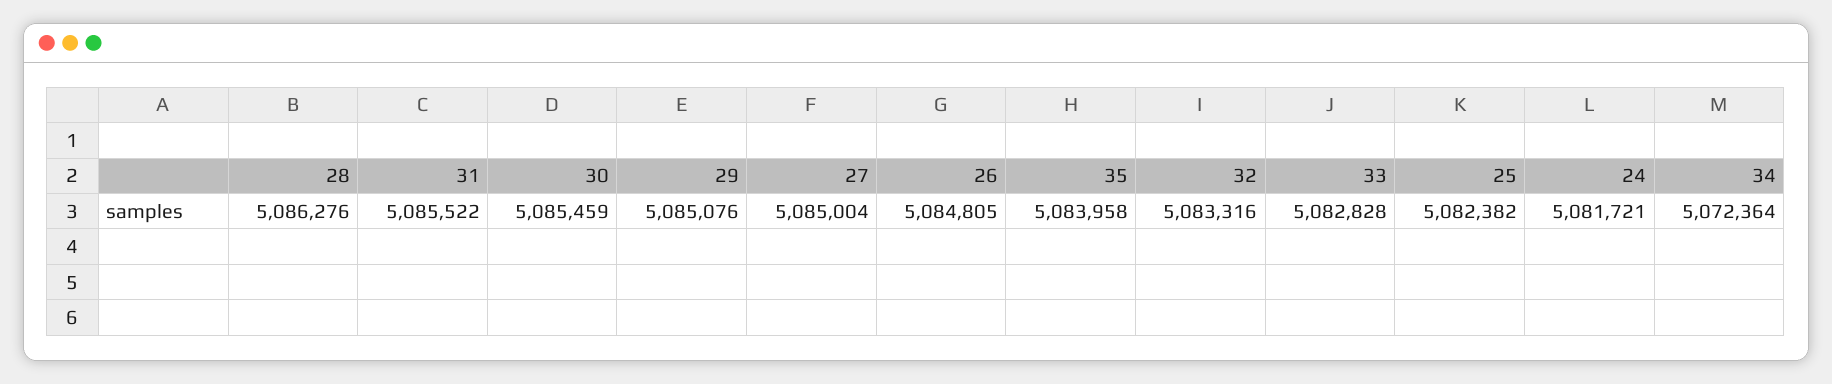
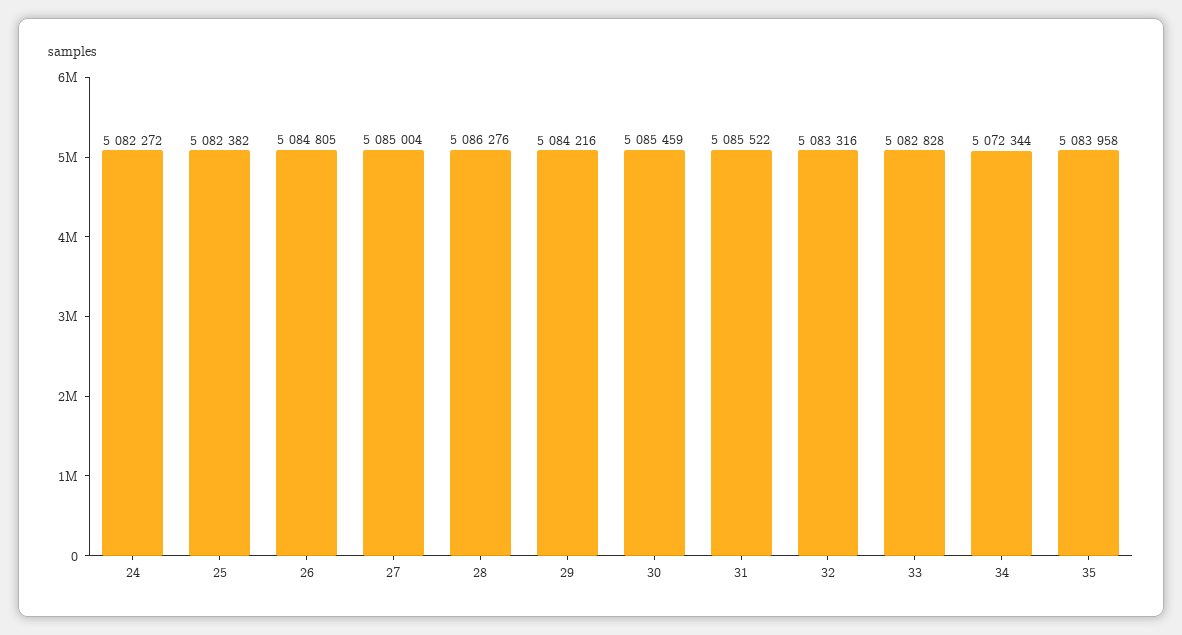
  {
    "28": 5086276,
    "31": 5085522,
    "30": 5085459,
-   "29": 5085076,
+   "29": 5084216,
    "27": 5085004,
    "26": 5084805,
    "35": 5083958,
    "32": 5083316,
    "33": 5082828,
    "25": 5082382,
-   "24": 5081721,
+   "24": 5082272,
-   "34": 5072364
+   "34": 5072344
  }

